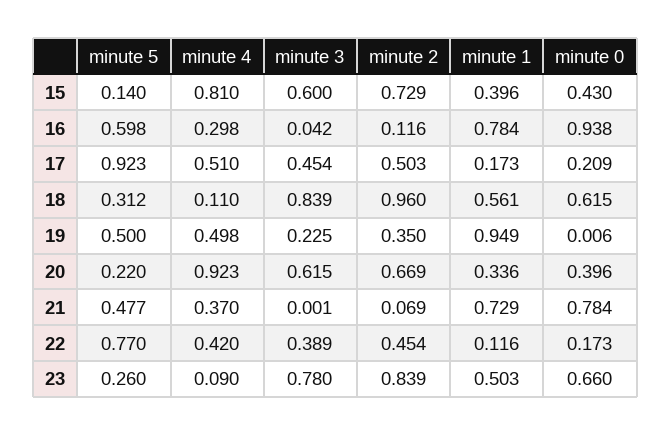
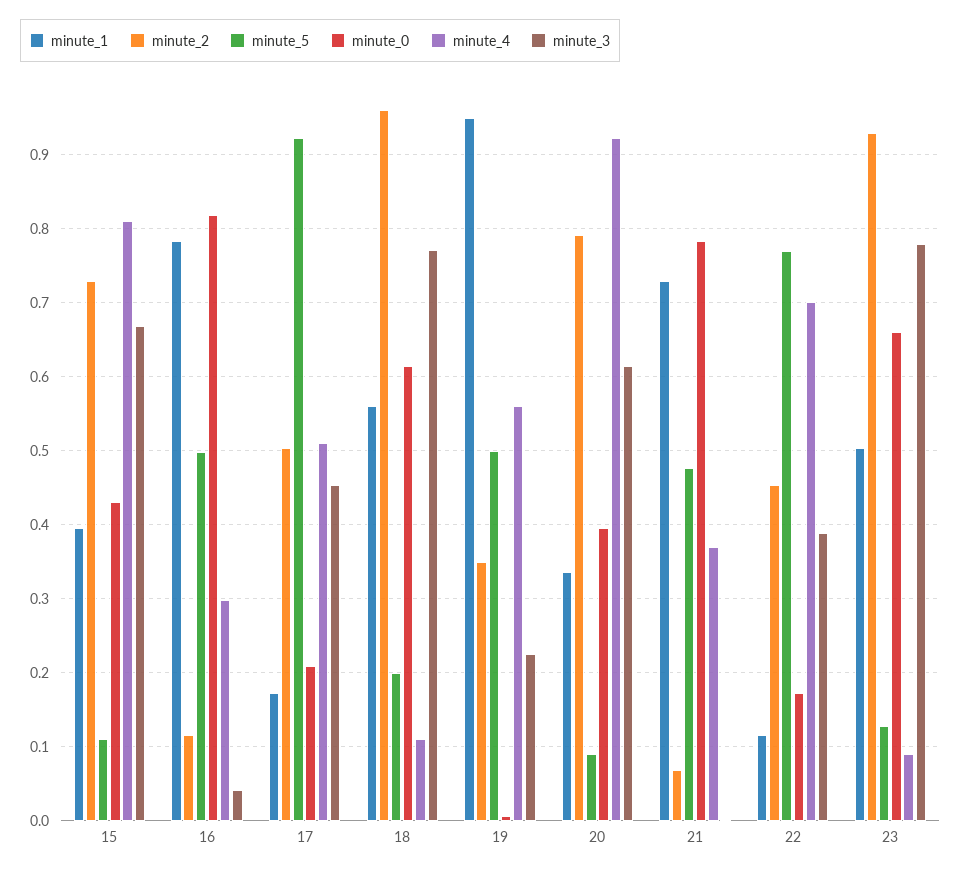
  {
    "minute 5": {
-     "15": 0.14,
+     "15": 0.11,
-     "16": 0.598,
+     "16": 0.5,
      "17": 0.923,
-     "18": 0.312,
+     "18": 0.2,
      "19": 0.5,
-     "20": 0.22,
+     "20": 0.09,
      "21": 0.477,
      "22": 0.77,
-     "23": 0.26
+     "23": 0.13
    },
    "minute 4": {
      "15": 0.81,
      "16": 0.298,
      "17": 0.51,
      "18": 0.11,
-     "19": 0.498,
+     "19": 0.56,
      "20": 0.923,
      "21": 0.37,
-     "22": 0.42,
+     "22": 0.7,
      "23": 0.09
    },
    "minute 3": {
-     "15": 0.6,
+     "15": 0.67,
      "16": 0.042,
      "17": 0.454,
-     "18": 0.839,
+     "18": 0.77,
      "19": 0.225,
      "20": 0.615,
      "21": 0.001,
      "22": 0.389,
      "23": 0.78
    },
    "minute 2": {
      "15": 0.729,
      "16": 0.116,
      "17": 0.503,
      "18": 0.96,
      "19": 0.35,
-     "20": 0.669,
+     "20": 0.79,
      "21": 0.069,
      "22": 0.454,
-     "23": 0.839
+     "23": 0.93
    },
    "minute 1": {
      "15": 0.396,
      "16": 0.784,
      "17": 0.173,
      "18": 0.561,
      "19": 0.949,
      "20": 0.336,
      "21": 0.729,
      "22": 0.116,
      "23": 0.503
    },
    "minute 0": {
      "15": 0.43,
-     "16": 0.938,
+     "16": 0.82,
      "17": 0.209,
      "18": 0.615,
      "19": 0.006,
      "20": 0.396,
      "21": 0.784,
      "22": 0.173,
      "23": 0.66
    }
  }

